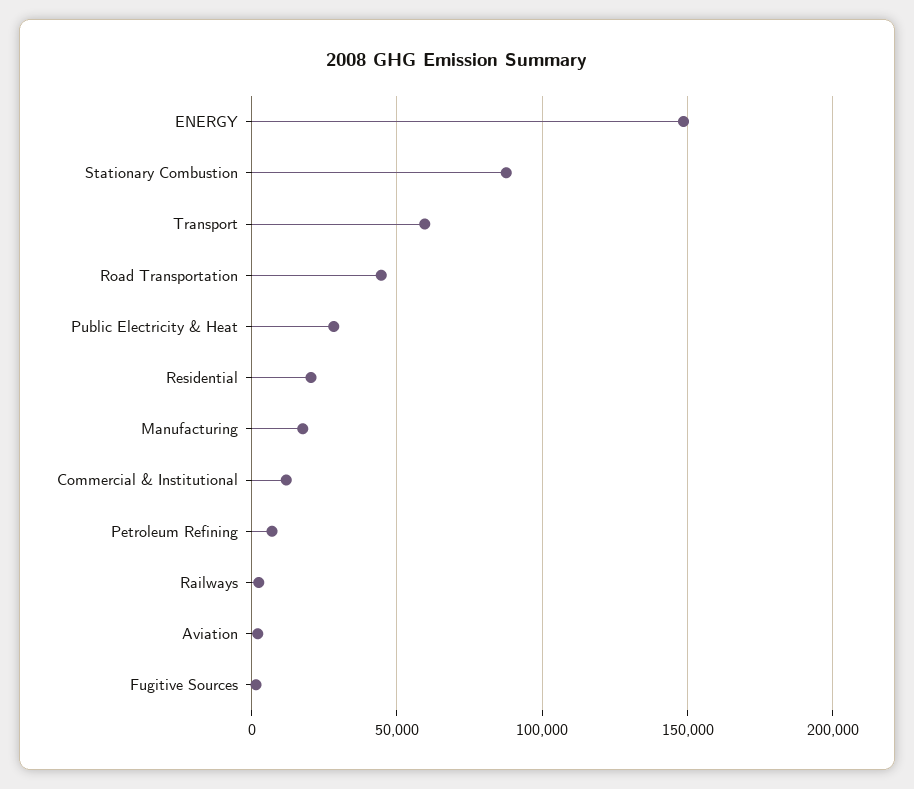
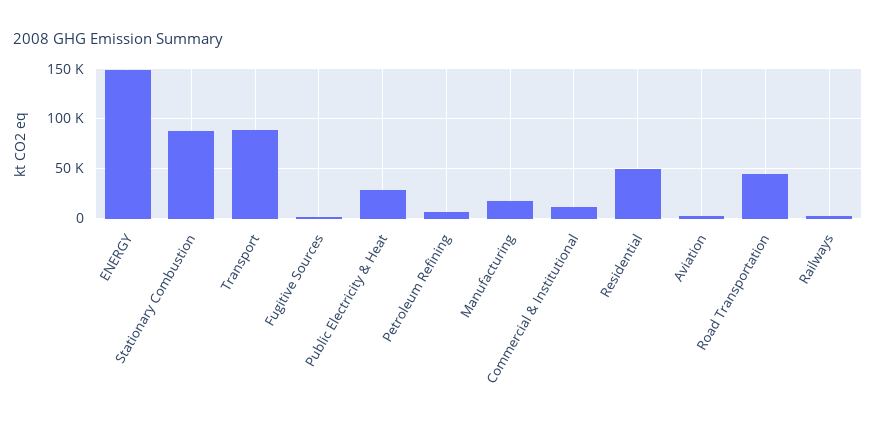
  {
    "ENERGY": 150000,
    "Stationary Combustion": 90000,
-   "Transport": 60000,
+   "Transport": 90000,
    "Road Transportation": 45000,
    "Public Electricity & Heat": 30000,
-   "Residential": 20000,
+   "Residential": 50000,
    "Manufacturing": 20000,
    "Commercial & Institutional": 10000,
    "Petroleum Refining": 5000,
    "Railways": 0,
    "Aviation": 0,
    "Fugitive Sources": 0
  }

